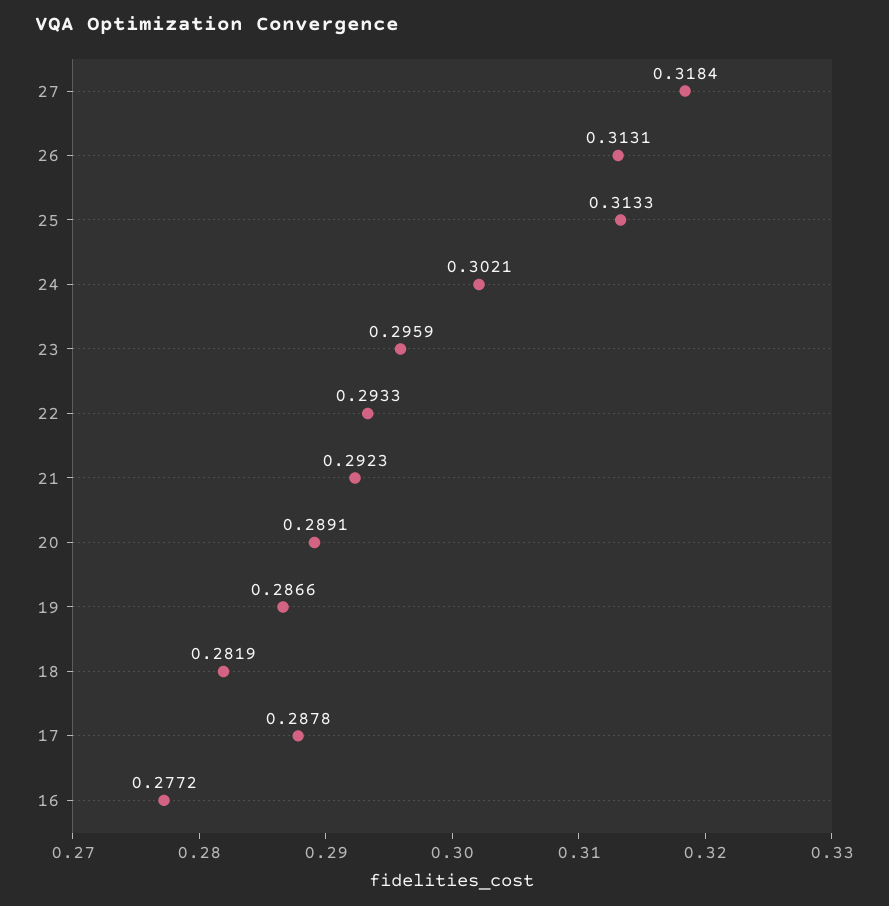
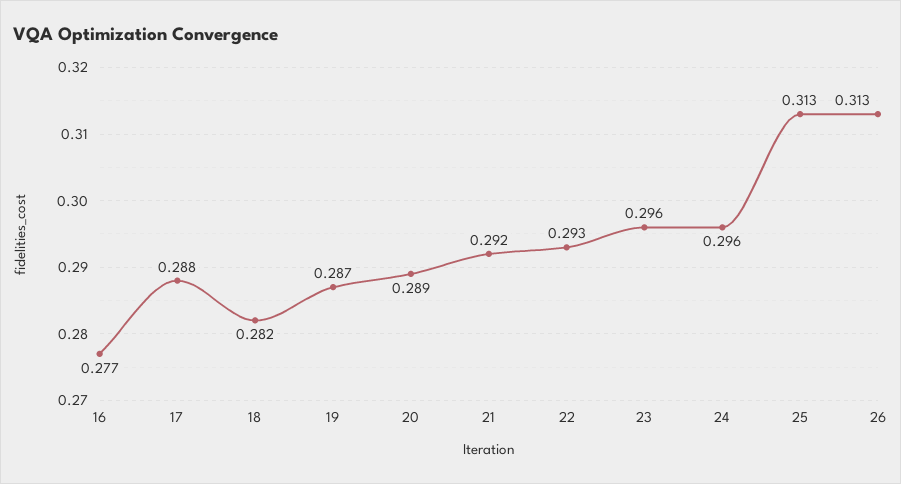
  {
-   "27": 0.3184,
    "26": 0.3131,
    "25": 0.3133,
-   "24": 0.3021,
+   "24": 0.296,
    "23": 0.2959,
    "22": 0.2933,
    "21": 0.2923,
    "20": 0.2891,
    "19": 0.2866,
    "18": 0.2819,
    "17": 0.2878,
    "16": 0.2772
  }

